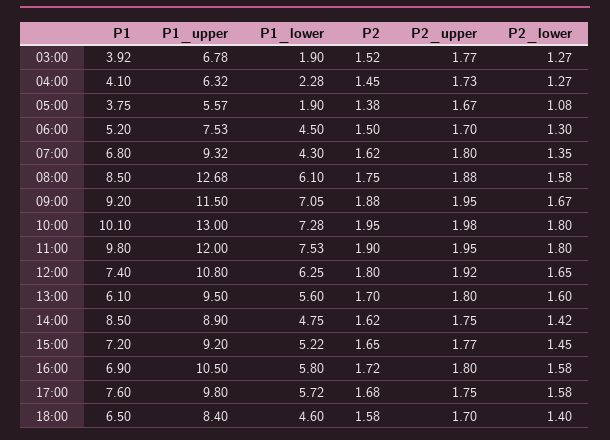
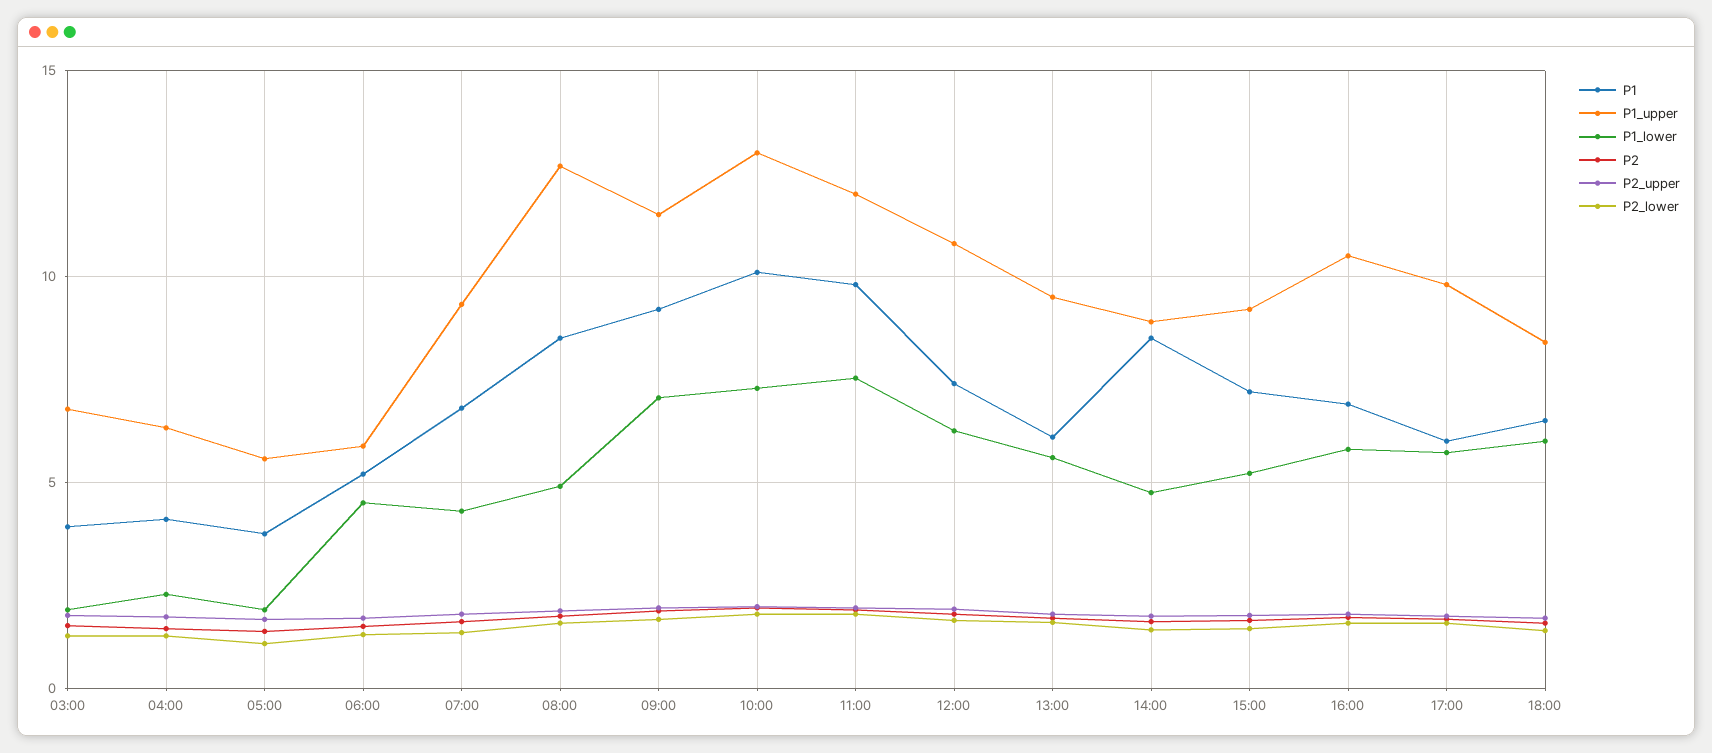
  {
    "P1": {
      "03:00": 3.92,
      "04:00": 4.1,
      "05:00": 3.75,
      "06:00": 5.2,
      "07:00": 6.8,
      "08:00": 8.5,
      "09:00": 9.2,
      "10:00": 10.1,
      "11:00": 9.8,
      "12:00": 7.4,
      "13:00": 6.1,
      "14:00": 8.5,
      "15:00": 7.2,
      "16:00": 6.9,
-     "17:00": 7.6,
+     "17:00": 6,
      "18:00": 6.5
    },
    "P1_upper": {
      "03:00": 6.78,
      "04:00": 6.32,
      "05:00": 5.57,
-     "06:00": 7.53,
+     "06:00": 6,
      "07:00": 9.32,
      "08:00": 12.68,
      "09:00": 11.5,
      "10:00": 13,
      "11:00": 12,
      "12:00": 10.8,
      "13:00": 9.5,
      "14:00": 8.9,
      "15:00": 9.2,
      "16:00": 10.5,
      "17:00": 9.8,
      "18:00": 8.4
    },
    "P1_lower": {
      "03:00": 1.9,
      "04:00": 2.28,
      "05:00": 1.9,
      "06:00": 4.5,
      "07:00": 4.3,
-     "08:00": 6.1,
+     "08:00": 5,
      "09:00": 7.05,
      "10:00": 7.28,
      "11:00": 7.53,
      "12:00": 6.25,
      "13:00": 5.6,
      "14:00": 4.75,
      "15:00": 5.22,
      "16:00": 5.8,
      "17:00": 5.72,
-     "18:00": 4.6
+     "18:00": 6
    },
    "P2": {
      "03:00": 1.52,
      "04:00": 1.45,
      "05:00": 1.38,
      "06:00": 1.5,
      "07:00": 1.62,
      "08:00": 1.75,
      "09:00": 1.88,
      "10:00": 1.95,
      "11:00": 1.9,
      "12:00": 1.8,
      "13:00": 1.7,
      "14:00": 1.62,
      "15:00": 1.65,
      "16:00": 1.72,
      "17:00": 1.68,
      "18:00": 1.58
    },
    "P2_upper": {
      "03:00": 1.77,
      "04:00": 1.73,
      "05:00": 1.67,
      "06:00": 1.7,
      "07:00": 1.8,
      "08:00": 1.88,
      "09:00": 1.95,
      "10:00": 1.98,
      "11:00": 1.95,
      "12:00": 1.92,
      "13:00": 1.8,
      "14:00": 1.75,
      "15:00": 1.77,
      "16:00": 1.8,
      "17:00": 1.75,
      "18:00": 1.7
    },
    "P2_lower": {
      "03:00": 1.27,
      "04:00": 1.27,
      "05:00": 1.08,
      "06:00": 1.3,
      "07:00": 1.35,
      "08:00": 1.58,
      "09:00": 1.67,
      "10:00": 1.8,
      "11:00": 1.8,
      "12:00": 1.65,
      "13:00": 1.6,
      "14:00": 1.42,
      "15:00": 1.45,
      "16:00": 1.58,
      "17:00": 1.58,
      "18:00": 1.4
    }
  }

